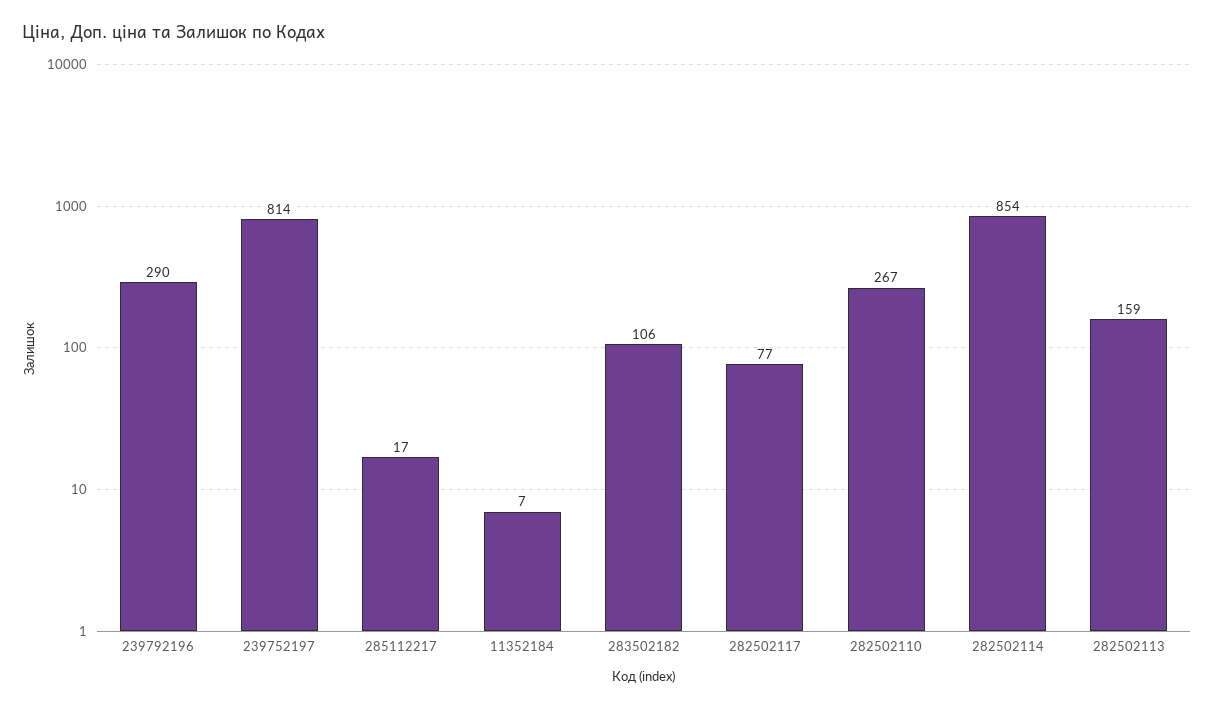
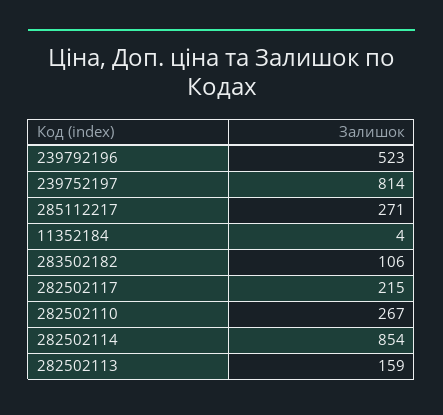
  {
-   "239792196": 290,
+   "239792196": 523,
    "239752197": 814,
-   "285112217": 17,
+   "285112217": 271,
-   "11352184": 7,
+   "11352184": 4,
    "283502182": 106,
-   "282502117": 77,
+   "282502117": 215,
    "282502110": 267,
    "282502114": 854,
    "282502113": 159
  }

